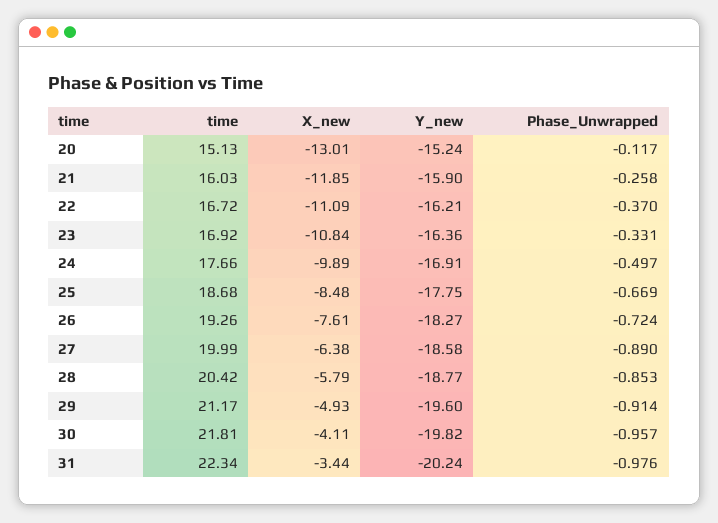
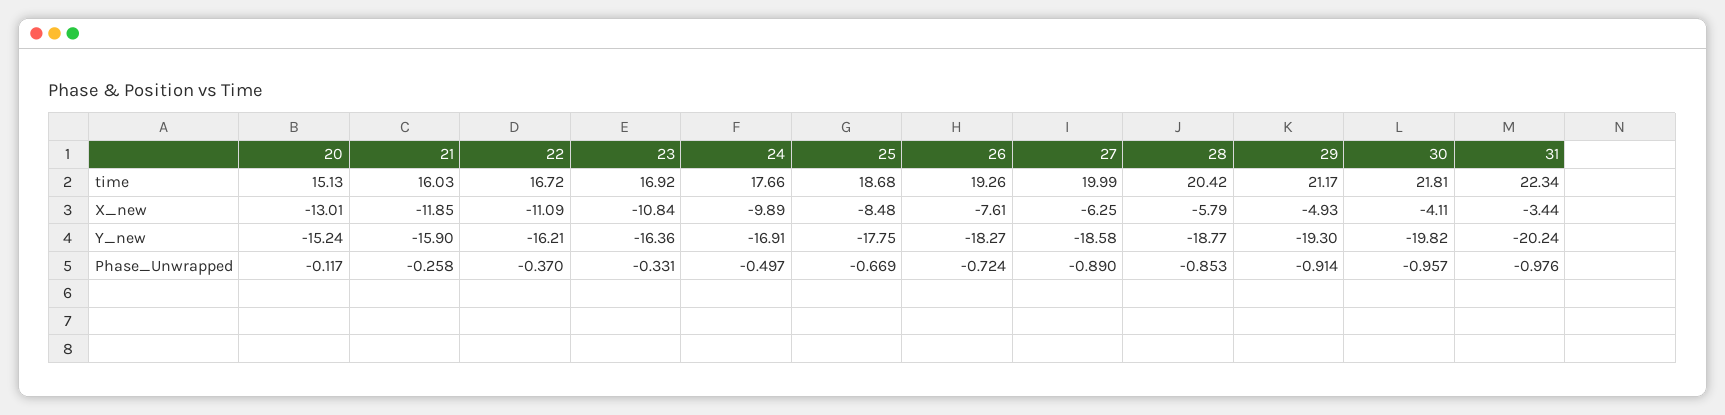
  {
    "time": {
      "20": 15.13,
      "21": 16.03,
      "22": 16.72,
      "23": 16.92,
      "24": 17.66,
      "25": 18.68,
      "26": 19.26,
      "27": 19.99,
      "28": 20.42,
      "29": 21.17,
      "30": 21.81,
      "31": 22.34
    },
    "X_new": {
      "20": -13.01,
      "21": -11.85,
      "22": -11.09,
      "23": -10.84,
      "24": -9.89,
      "25": -8.48,
      "26": -7.61,
-     "27": -6.38,
+     "27": -6.25,
      "28": -5.79,
      "29": -4.93,
      "30": -4.11,
      "31": -3.44
    },
    "Y_new": {
      "20": -15.24,
      "21": -15.9,
      "22": -16.21,
      "23": -16.36,
      "24": -16.91,
      "25": -17.75,
      "26": -18.27,
      "27": -18.58,
      "28": -18.77,
-     "29": -19.6,
+     "29": -19.3,
      "30": -19.82,
      "31": -20.24
    },
    "Phase_Unwrapped": {
      "20": -0.117,
      "21": -0.258,
      "22": -0.37,
      "23": -0.331,
      "24": -0.497,
      "25": -0.669,
      "26": -0.724,
      "27": -0.89,
      "28": -0.853,
      "29": -0.914,
      "30": -0.957,
      "31": -0.976
    }
  }

